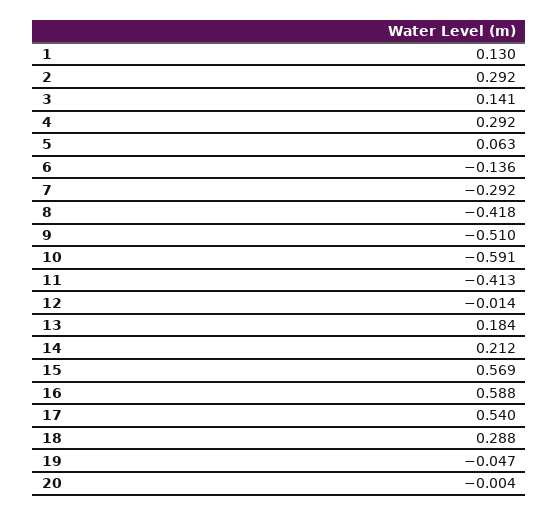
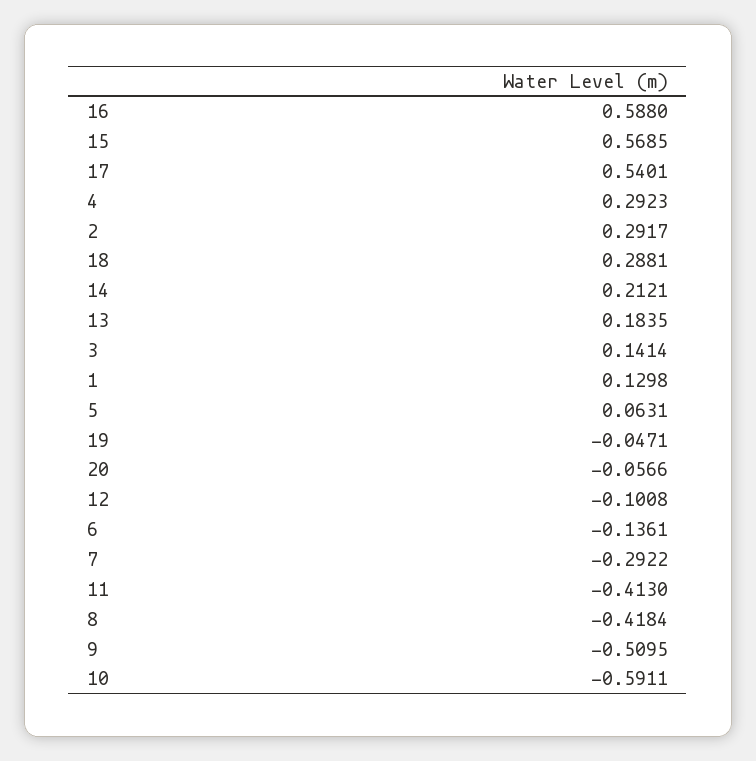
  {
    "1": 0.1298,
    "2": 0.2917,
    "3": 0.1414,
    "4": 0.2923,
    "5": 0.0631,
    "6": -0.1361,
    "7": -0.2922,
    "8": -0.4184,
    "9": -0.5095,
    "10": -0.5911,
    "11": -0.413,
-   "12": -0.014,
+   "12": -0.1008,
    "13": 0.1835,
    "14": 0.2121,
    "15": 0.5685,
    "16": 0.588,
    "17": 0.5401,
    "18": 0.2881,
    "19": -0.0471,
-   "20": -0.004
+   "20": -0.0566
  }

